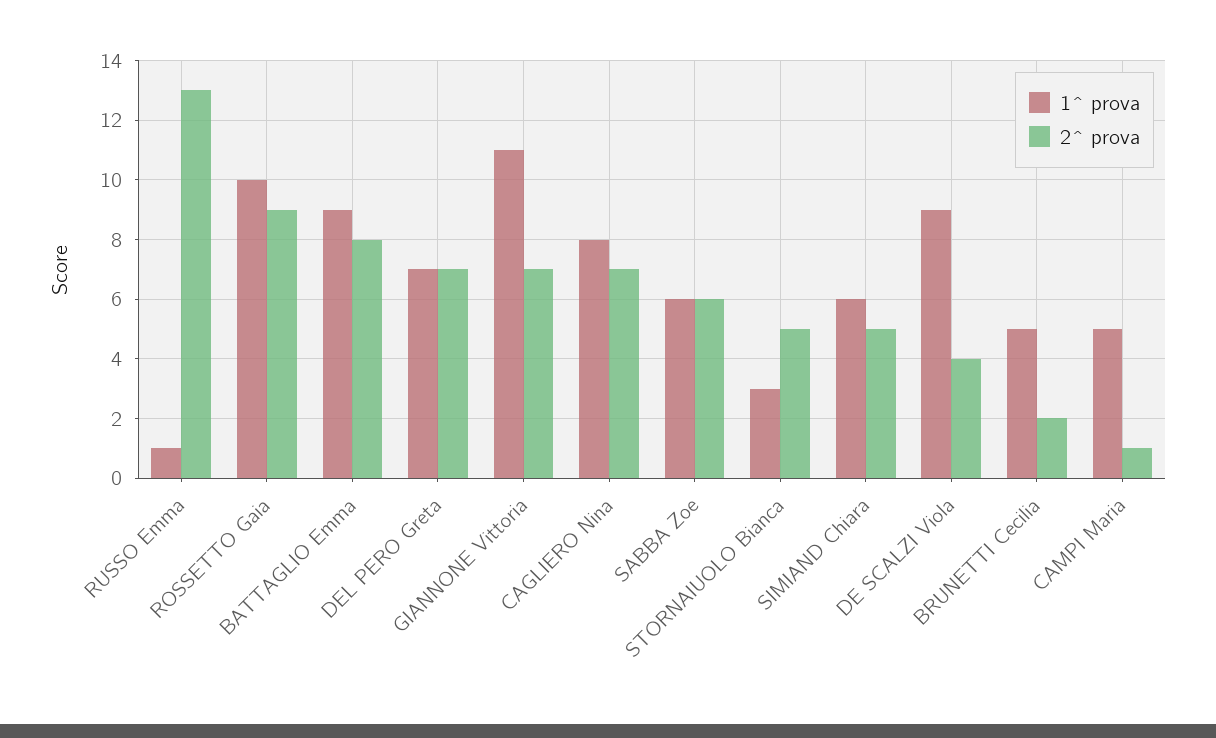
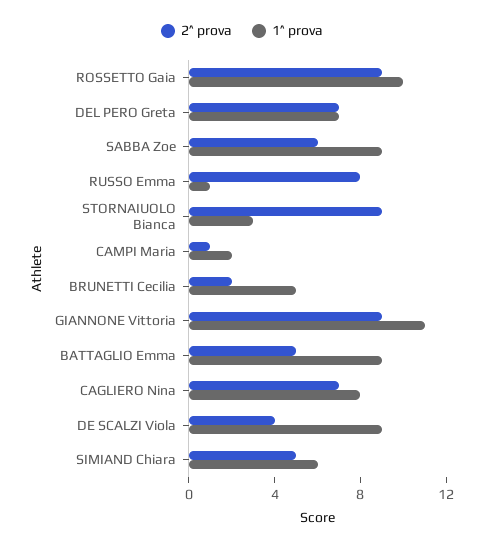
  {
    "1^ prova": {
      "RUSSO Emma": 1,
      "ROSSETTO Gaia": 10,
      "BATTAGLIO Emma": 9,
      "DEL PERO Greta": 7,
      "GIANNONE Vittoria": 11,
      "CAGLIERO Nina": 8,
-     "SABBA Zoe": 6,
+     "SABBA Zoe": 9,
      "STORNAIUOLO Bianca": 3,
      "SIMIAND Chiara": 6,
      "DE SCALZI Viola": 9,
      "BRUNETTI Cecilia": 5,
-     "CAMPI Maria": 5
+     "CAMPI Maria": 2
    },
    "2^ prova": {
-     "RUSSO Emma": 13,
+     "RUSSO Emma": 8,
      "ROSSETTO Gaia": 9,
-     "BATTAGLIO Emma": 8,
+     "BATTAGLIO Emma": 5,
      "DEL PERO Greta": 7,
-     "GIANNONE Vittoria": 7,
+     "GIANNONE Vittoria": 9,
      "CAGLIERO Nina": 7,
      "SABBA Zoe": 6,
-     "STORNAIUOLO Bianca": 5,
+     "STORNAIUOLO Bianca": 9,
      "SIMIAND Chiara": 5,
      "DE SCALZI Viola": 4,
      "BRUNETTI Cecilia": 2,
      "CAMPI Maria": 1
    }
  }

